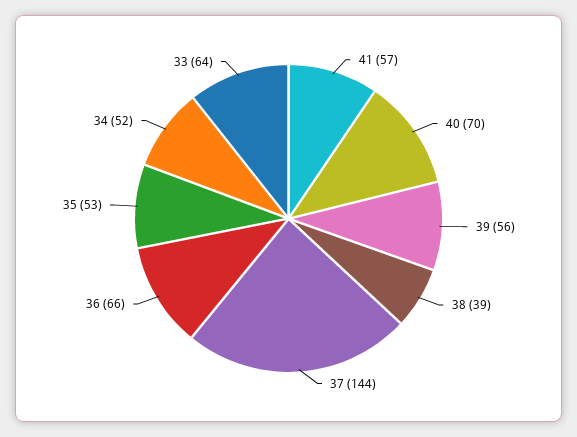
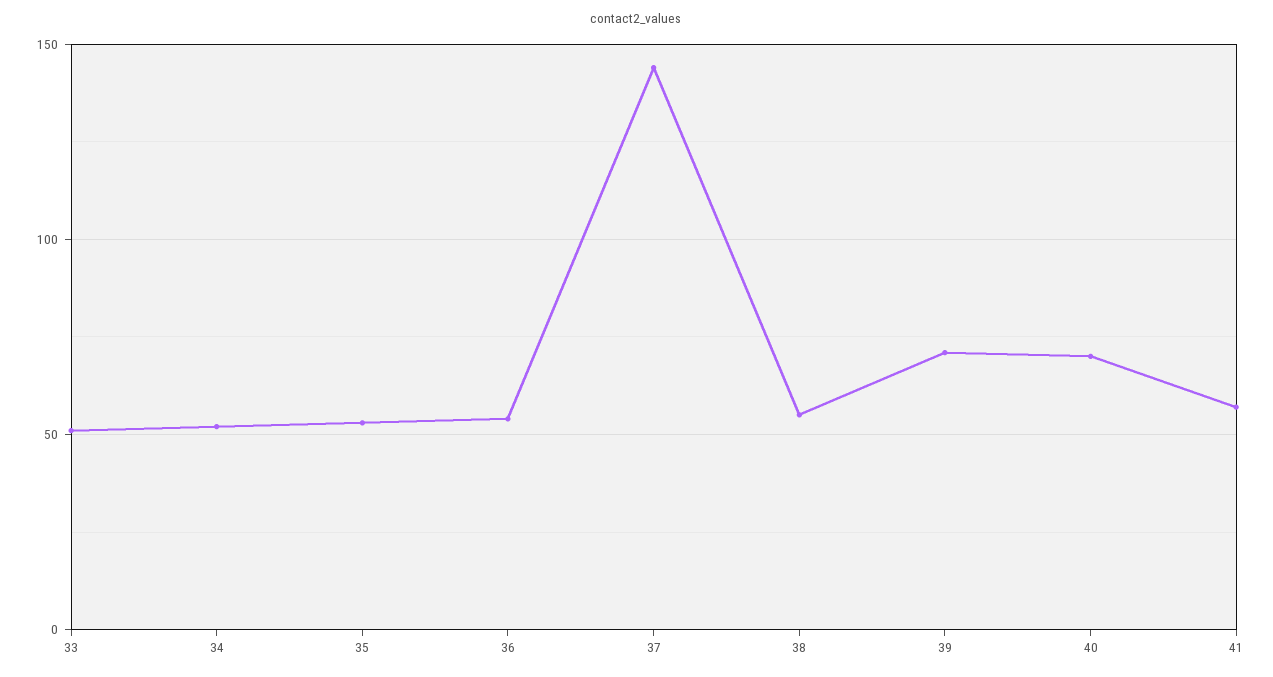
  {
    "41": 57,
    "40": 70,
-   "39": 56,
+   "39": 70,
-   "38": 39,
+   "38": 55,
    "37": 144,
-   "36": 66,
+   "36": 55,
    "35": 53,
    "34": 52,
-   "33": 64
+   "33": 50
  }

